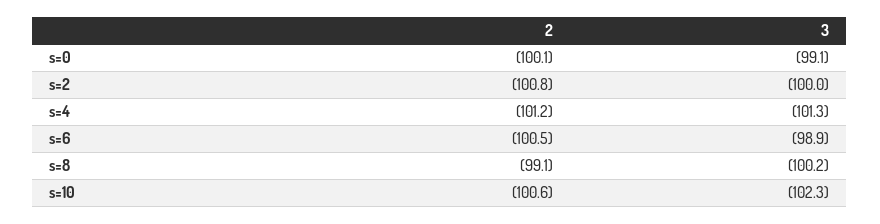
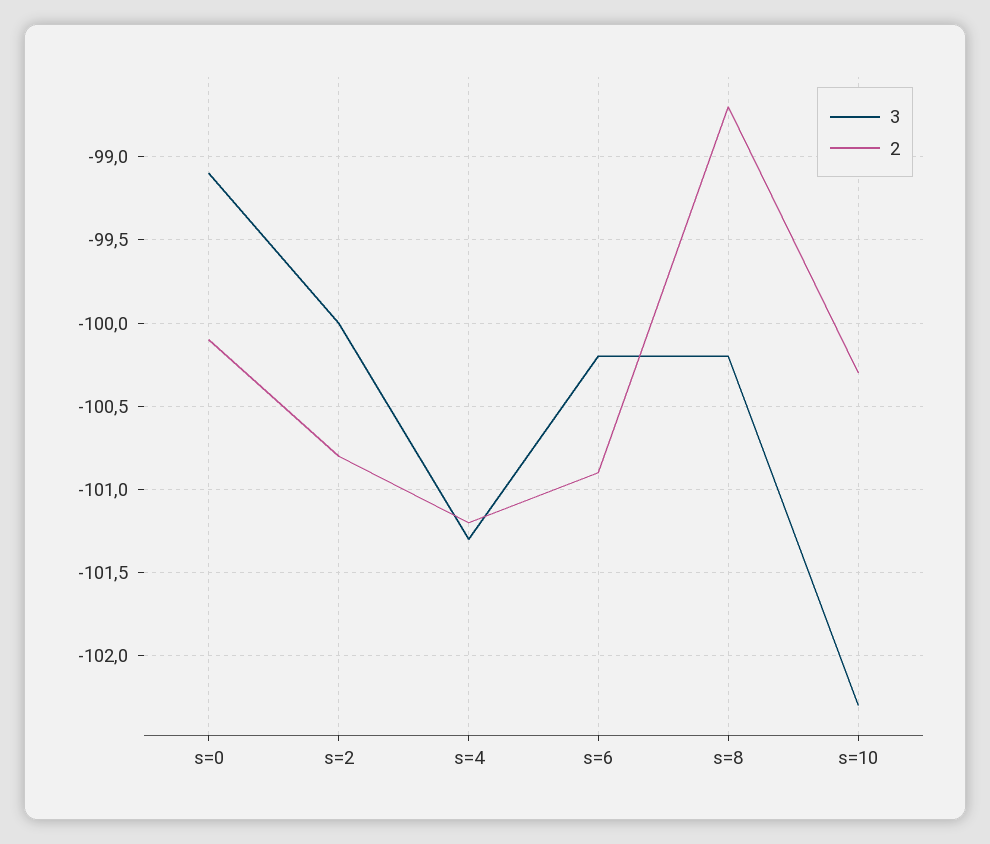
  {
    "2": {
      "s=0": -100.1,
      "s=2": -100.8,
      "s=4": -101.2,
-     "s=6": -100.5,
+     "s=6": -100.9,
-     "s=8": -99.1,
+     "s=8": -98.7,
-     "s=10": -100.6
+     "s=10": -100.3
    },
    "3": {
      "s=0": -99.1,
      "s=2": -100,
      "s=4": -101.3,
-     "s=6": -98.9,
+     "s=6": -100.2,
      "s=8": -100.2,
      "s=10": -102.3
    }
  }

